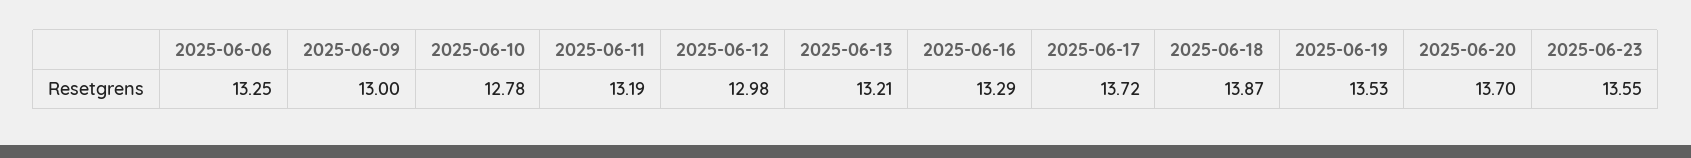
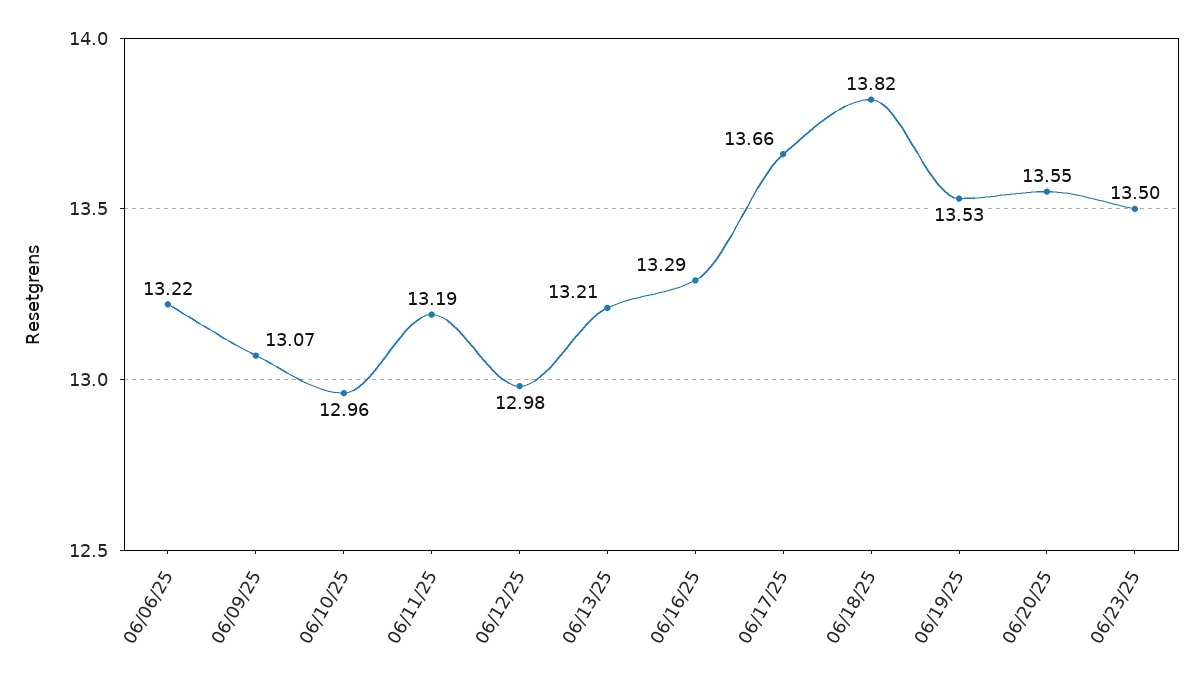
  {
-   "2025-06-06": 13.25,
+   "2025-06-06": 13.22,
-   "2025-06-09": 13,
+   "2025-06-09": 13.07,
-   "2025-06-10": 12.78,
+   "2025-06-10": 12.96,
    "2025-06-11": 13.19,
    "2025-06-12": 12.98,
    "2025-06-13": 13.21,
    "2025-06-16": 13.29,
-   "2025-06-17": 13.72,
+   "2025-06-17": 13.66,
-   "2025-06-18": 13.87,
+   "2025-06-18": 13.82,
    "2025-06-19": 13.53,
-   "2025-06-20": 13.7,
+   "2025-06-20": 13.55,
-   "2025-06-23": 13.55
+   "2025-06-23": 13.5
  }

